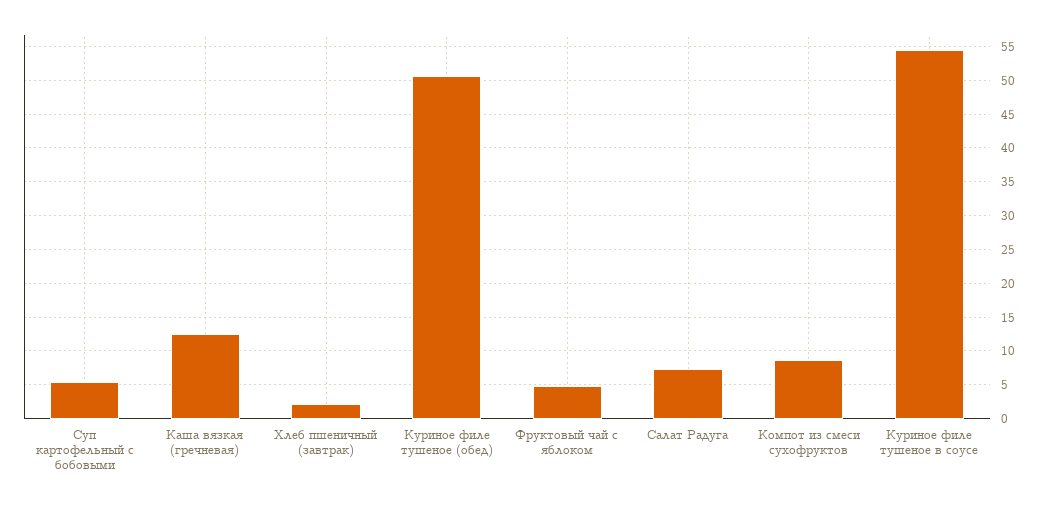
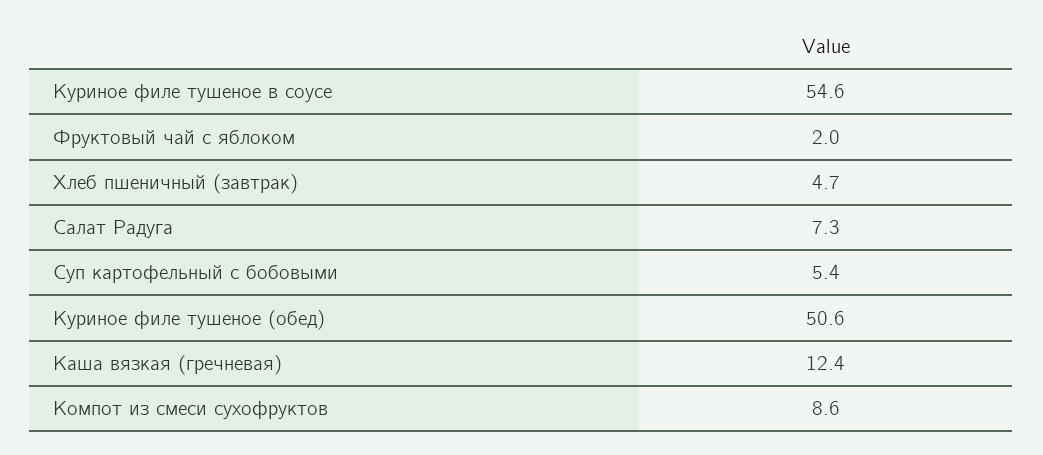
  {
    "Суп картофельный с бобовыми": 5.4,
    "Каша вязкая (гречневая)": 12.4,
-   "Хлеб пшеничный (завтрак)": 2,
+   "Хлеб пшеничный (завтрак)": 4.7,
    "Куриное филе тушеное (обед)": 50.6,
-   "Фруктовый чай с яблоком": 5,
+   "Фруктовый чай с яблоком": 2,
    "Салат Радуга": 7.3,
    "Компот из смеси сухофруктов": 8.6,
    "Куриное филе тушеное в соусе": 54.6
  }

